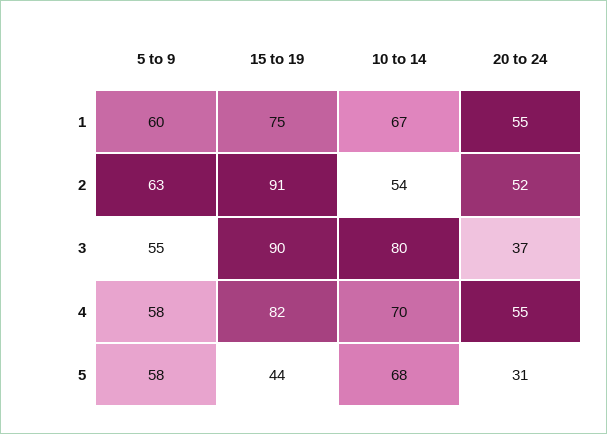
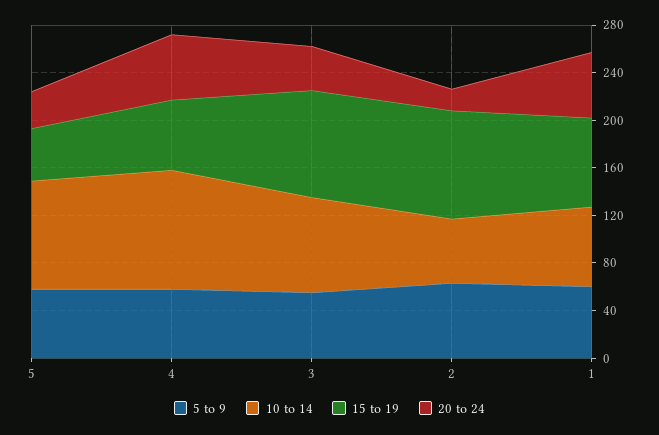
  {
    "5 to 9": {
      "1": 60,
      "2": 63,
      "3": 55,
      "4": 58,
      "5": 58
    },
    "15 to 19": {
      "1": 75,
      "2": 91,
      "3": 90,
-     "4": 82,
+     "4": 60,
      "5": 44
    },
    "10 to 14": {
      "1": 67,
      "2": 54,
      "3": 80,
-     "4": 70,
+     "4": 100,
-     "5": 68
+     "5": 90
    },
    "20 to 24": {
      "1": 55,
-     "2": 52,
+     "2": 20,
      "3": 37,
      "4": 55,
      "5": 31
    }
  }

